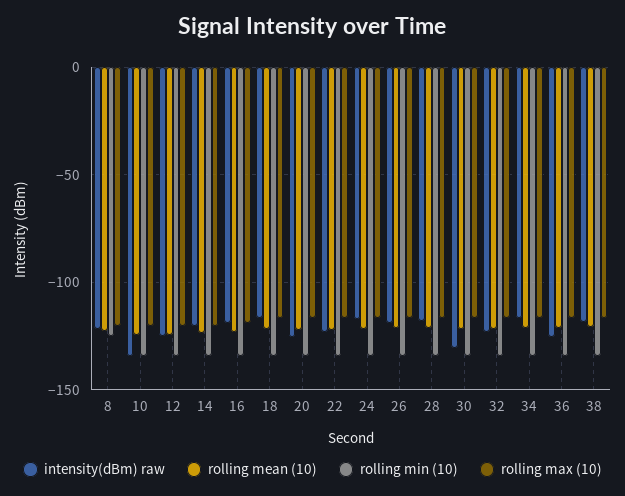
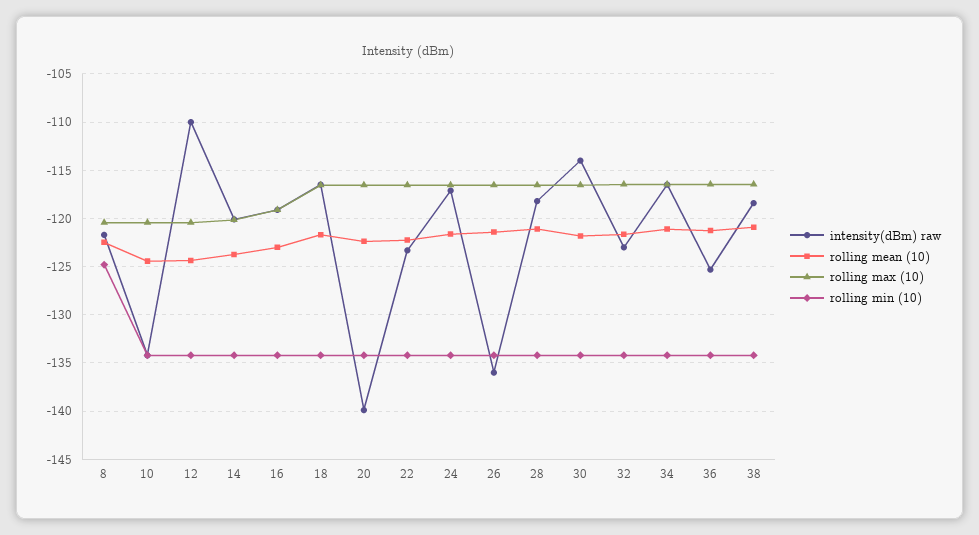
  {
    "intensity(dBm) raw": {
      "8": -122,
      "10": -134,
-     "12": -125,
+     "12": -110,
      "14": -120,
      "16": -119,
      "18": -117,
-     "20": -125,
+     "20": -140,
      "22": -123,
      "24": -117,
-     "26": -120,
+     "26": -136,
      "28": -118,
-     "30": -130,
+     "30": -114,
      "32": -123,
      "34": -117,
      "36": -125,
      "38": -118
    },
    "rolling mean (10)": {
      "8": -122,
      "10": -124,
      "12": -124,
      "14": -124,
      "16": -123,
      "18": -122,
      "20": -122,
      "22": -122,
      "24": -122,
      "26": -121,
      "28": -121,
      "30": -122,
      "32": -122,
      "34": -121,
      "36": -121,
      "38": -121
    },
    "rolling min (10)": {
      "8": -125,
      "10": -134,
      "12": -134,
      "14": -134,
      "16": -134,
      "18": -134,
      "20": -134,
      "22": -134,
      "24": -134,
      "26": -134,
      "28": -134,
      "30": -134,
      "32": -134,
      "34": -134,
      "36": -134,
      "38": -134
    },
    "rolling max (10)": {
      "8": -120,
      "10": -120,
      "12": -120,
      "14": -120,
      "16": -119,
      "18": -117,
      "20": -117,
      "22": -117,
      "24": -117,
      "26": -117,
      "28": -117,
      "30": -117,
      "32": -116,
      "34": -116,
      "36": -116,
      "38": -116
    }
  }

